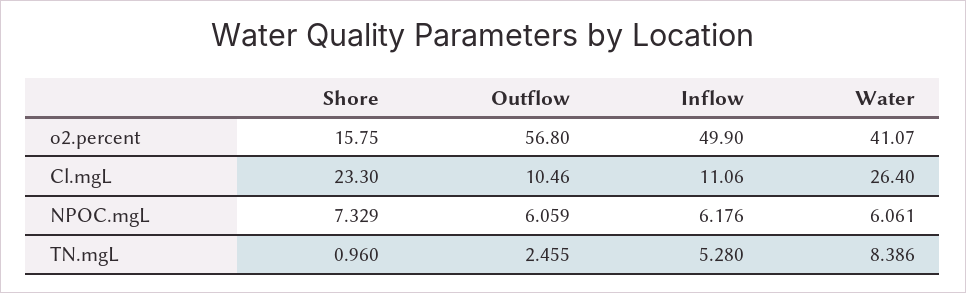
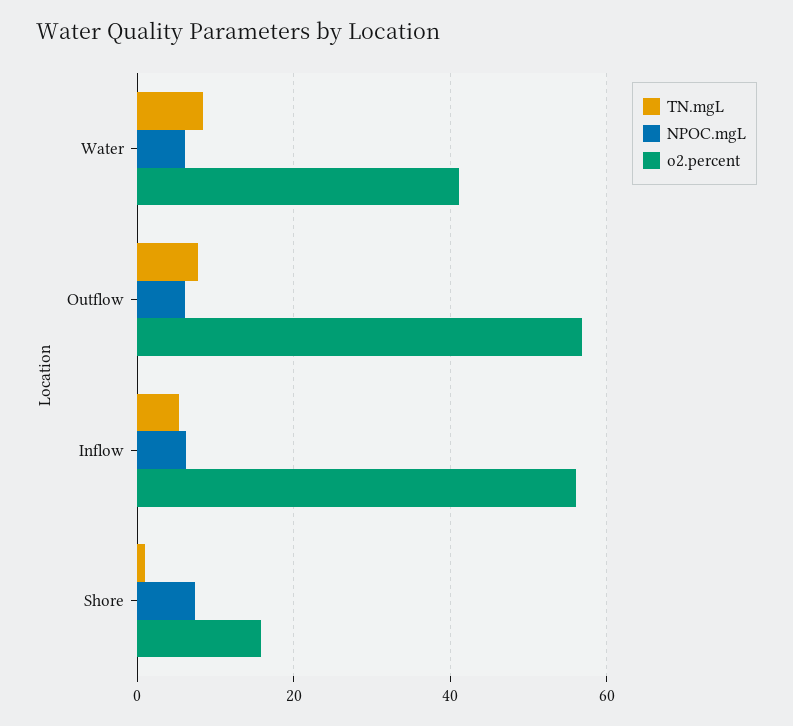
  {
    "o2.percent": {
      "Shore": 15.75,
      "Outflow": 56.8,
-     "Inflow": 49.9,
+     "Inflow": 56,
      "Water": 41.07
    },
-   "Cl.mgL": {
-     "Shore": 23.3,
-     "Outflow": 10.46,
-     "Inflow": 11.06,
-     "Water": 26.4
-   },
    "NPOC.mgL": {
      "Shore": 7.329,
      "Outflow": 6.059,
      "Inflow": 6.176,
      "Water": 6.061
    },
    "TN.mgL": {
      "Shore": 0.96,
-     "Outflow": 2.455,
+     "Outflow": 8,
      "Inflow": 5.28,
      "Water": 8.386
    }
  }

